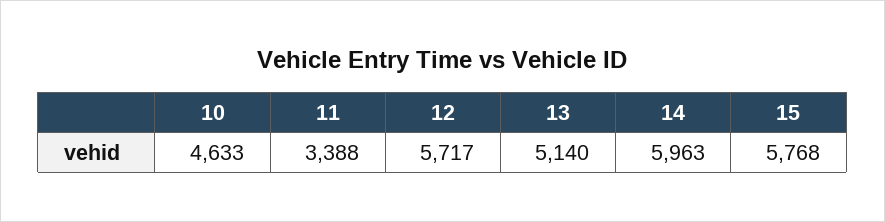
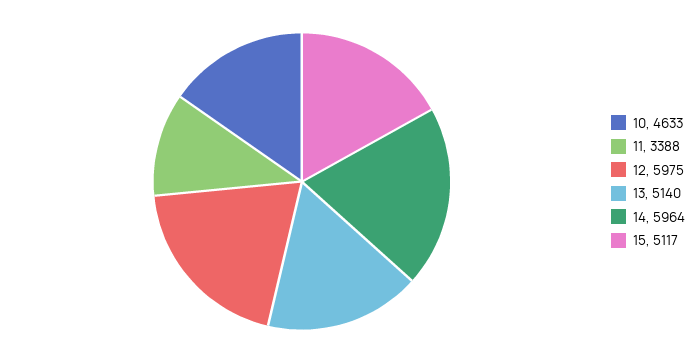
  {
    "10": 4633,
    "11": 3388,
-   "12": 5717,
+   "12": 5975,
    "13": 5140,
-   "14": 5963,
+   "14": 5964,
-   "15": 5768
+   "15": 5117
  }

